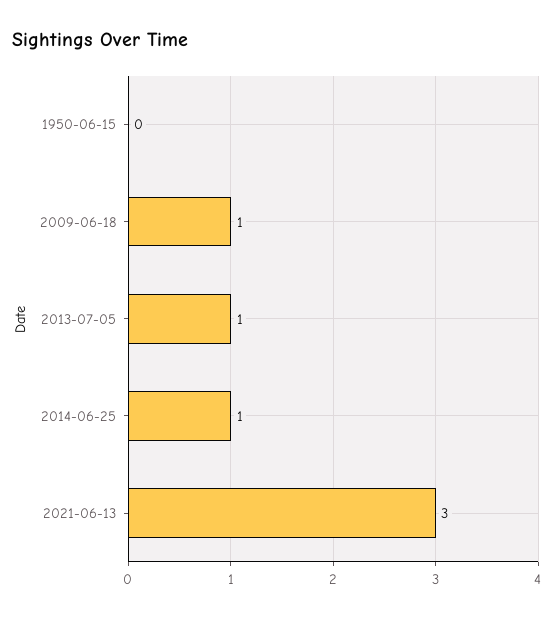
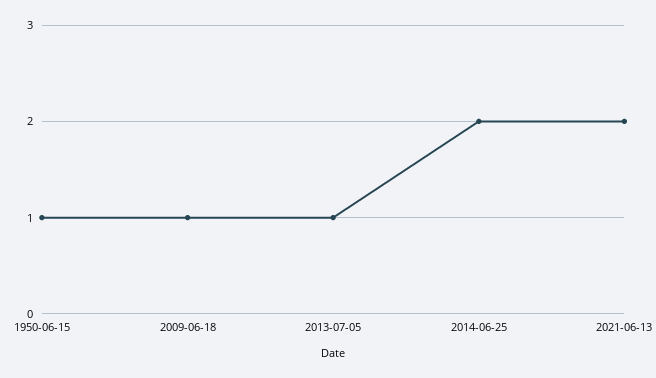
  {
-   "1950-06-15": 0,
+   "1950-06-15": 1,
    "2009-06-18": 1,
    "2013-07-05": 1,
-   "2014-06-25": 1,
+   "2014-06-25": 2,
-   "2021-06-13": 3
+   "2021-06-13": 2
  }

